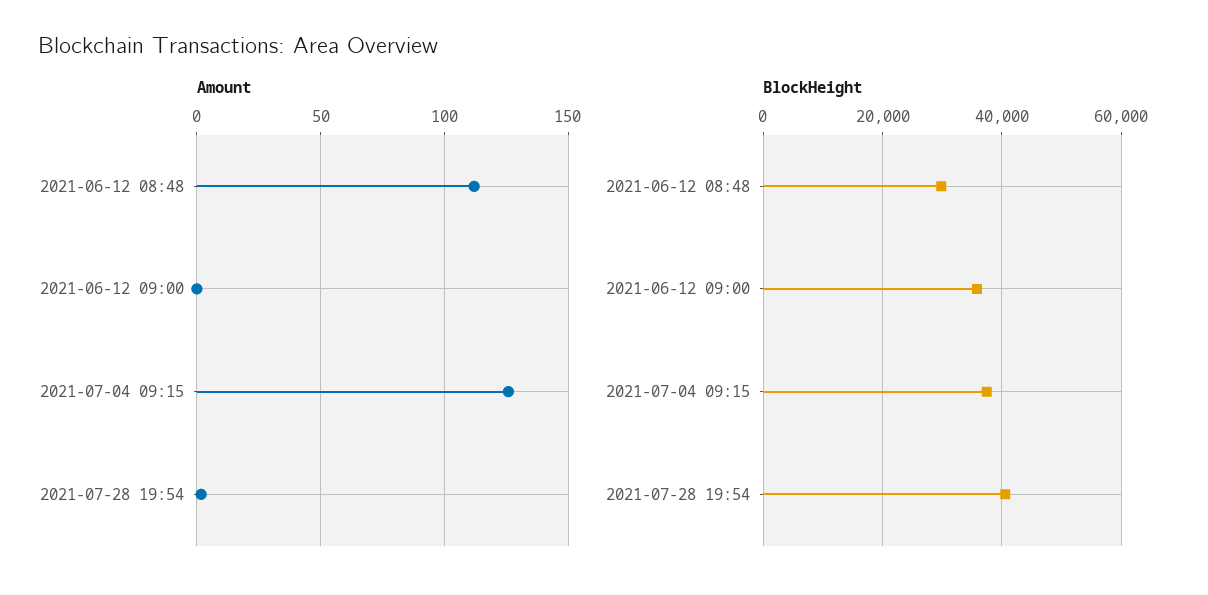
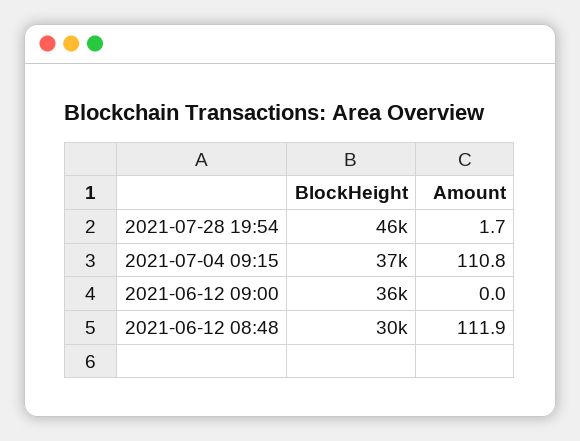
  {
    "Amount": {
      "2021-06-12 08:48": 111.9,
      "2021-06-12 09:00": 0,
-     "2021-07-04 09:15": 125,
+     "2021-07-04 09:15": 110.8,
      "2021-07-28 19:54": 1.7
    },
    "BlockHeight": {
      "2021-06-12 08:48": 30000,
      "2021-06-12 09:00": 36000,
      "2021-07-04 09:15": 37000,
-     "2021-07-28 19:54": 40000
+     "2021-07-28 19:54": 46000
    }
  }

